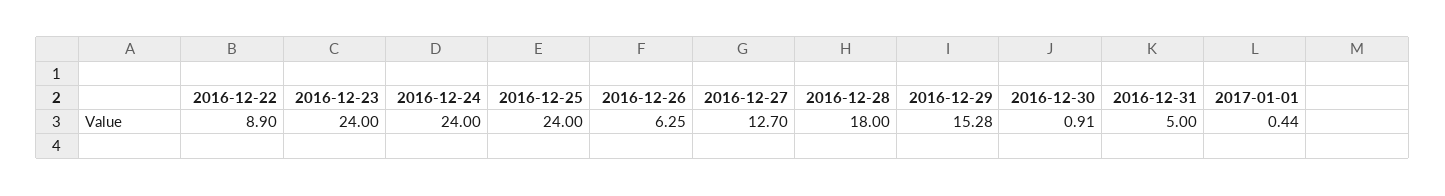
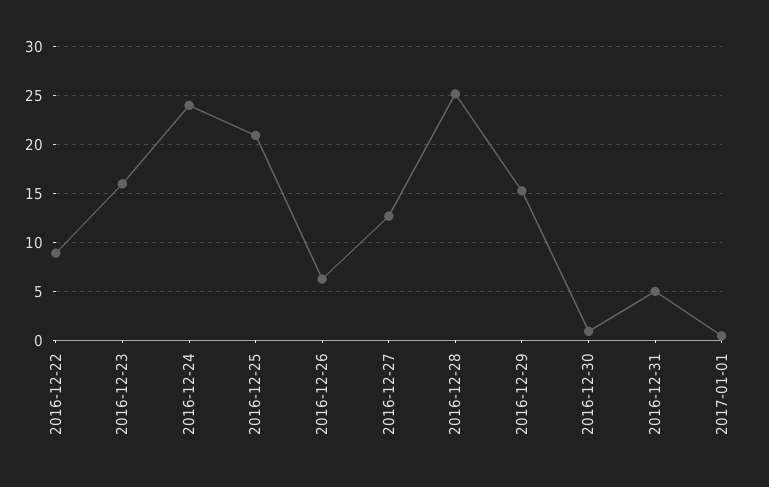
  {
    "2016-12-22": 8.9,
-   "2016-12-23": 24,
+   "2016-12-23": 16,
    "2016-12-24": 24,
-   "2016-12-25": 24,
+   "2016-12-25": 21,
    "2016-12-26": 6.25,
    "2016-12-27": 12.7,
-   "2016-12-28": 18,
+   "2016-12-28": 25,
    "2016-12-29": 15.28,
    "2016-12-30": 0.91,
    "2016-12-31": 5,
    "2017-01-01": 0.44
  }

